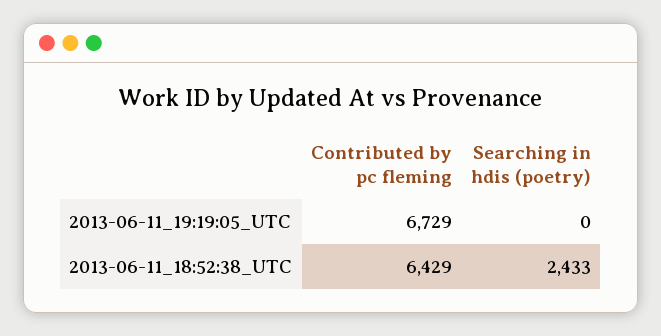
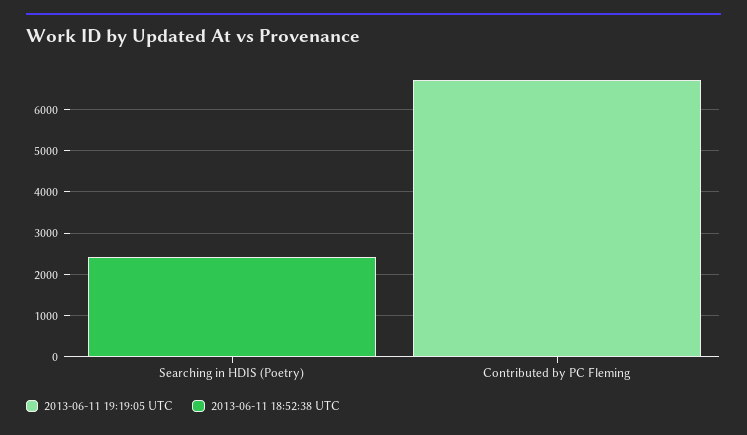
  {
    "2013-06-11_19:19:05_UTC": {
      "Contributed by pc fleming": 6729,
      "Searching in hdis (poetry)": 0
    },
    "2013-06-11_18:52:38_UTC": {
-     "Contributed by pc fleming": 6429,
+     "Contributed by pc fleming": 0,
      "Searching in hdis (poetry)": 2433
    }
  }

